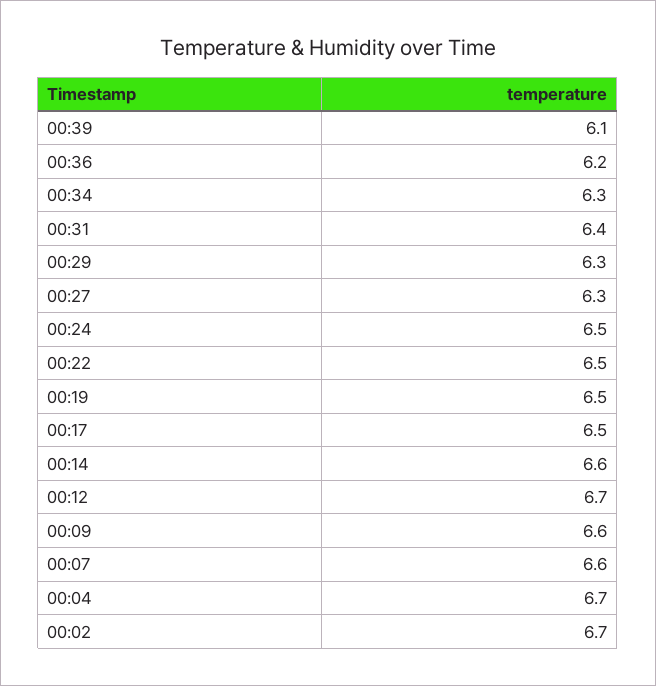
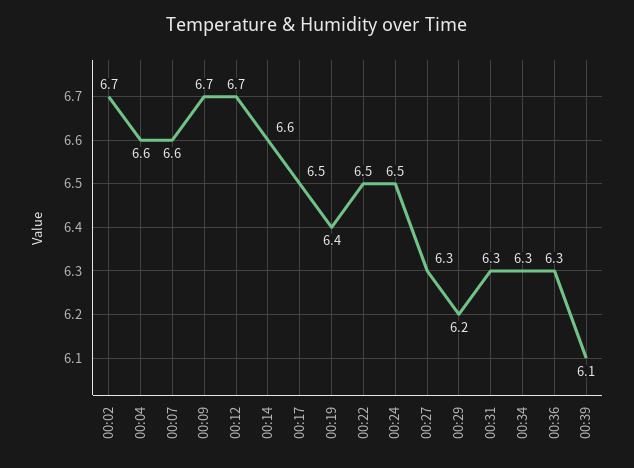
  {
    "00:39": 6.1,
-   "00:36": 6.2,
+   "00:36": 6.3,
    "00:34": 6.3,
-   "00:31": 6.4,
+   "00:31": 6.3,
-   "00:29": 6.3,
+   "00:29": 6.2,
    "00:27": 6.3,
    "00:24": 6.5,
    "00:22": 6.5,
-   "00:19": 6.5,
+   "00:19": 6.4,
    "00:17": 6.5,
    "00:14": 6.6,
    "00:12": 6.7,
-   "00:09": 6.6,
+   "00:09": 6.7,
    "00:07": 6.6,
-   "00:04": 6.7,
+   "00:04": 6.6,
    "00:02": 6.7
  }

